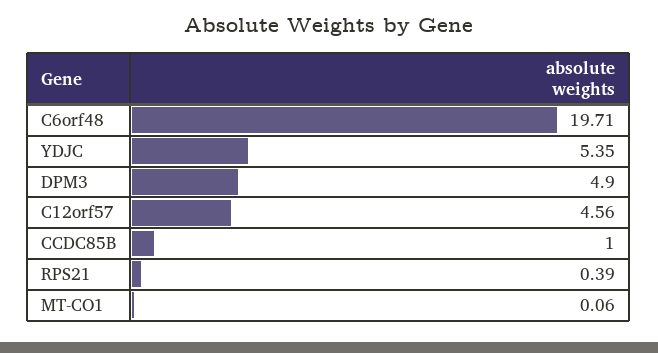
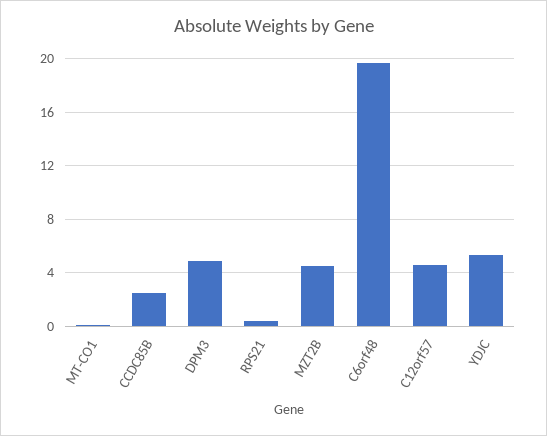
  {
    "C6orf48": 19.71,
    "YDJC": 5.35,
    "DPM3": 4.9,
    "C12orf57": 4.56,
-   "CCDC85B": 1,
+   "CCDC85B": 2.5,
    "RPS21": 0.39,
-   "MT-CO1": 0.06
+   "MT-CO1": 0.06,
+   "MZT2B": 4.5
  }

